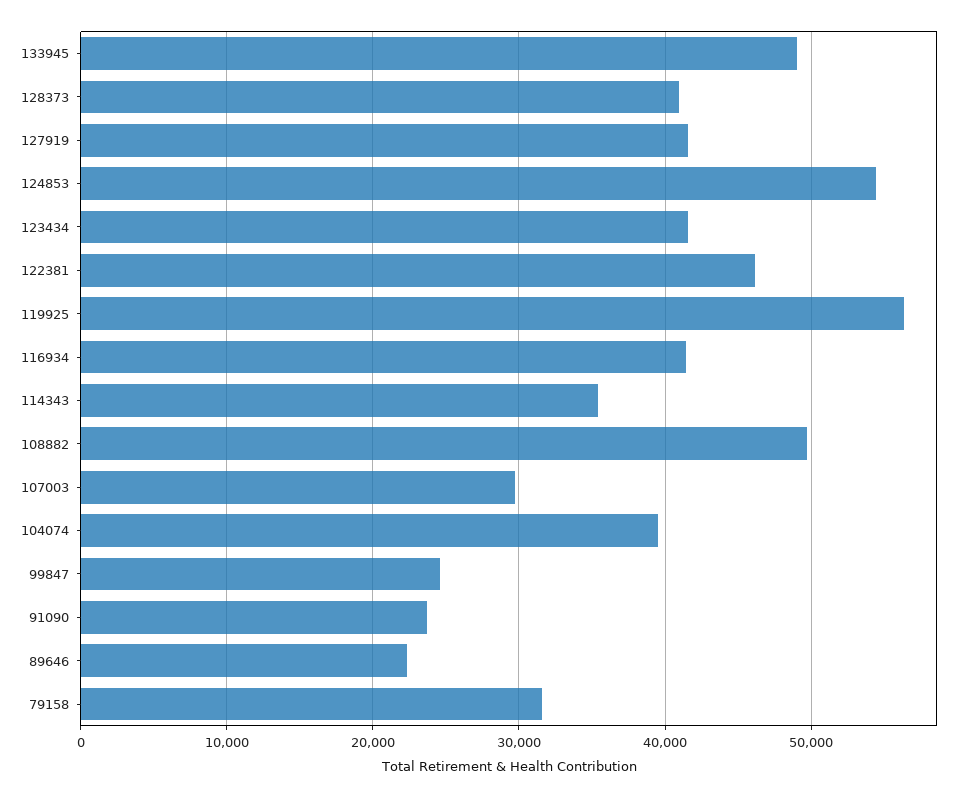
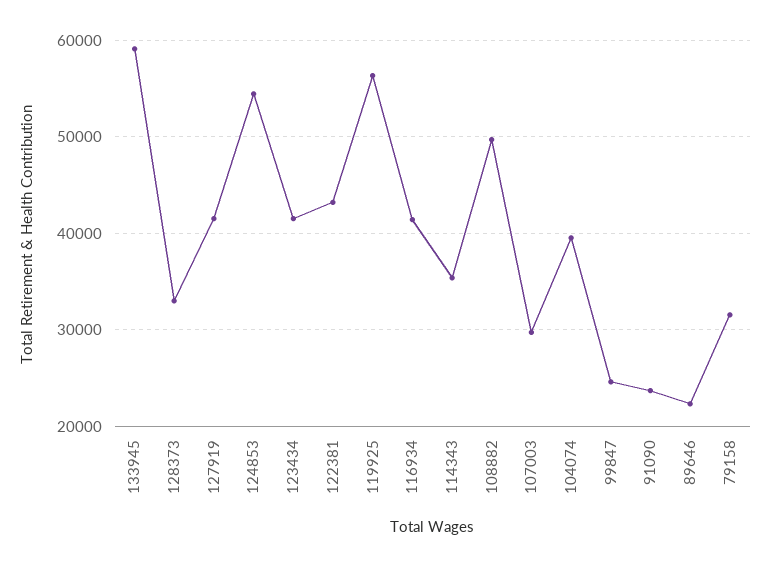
  {
-   "133945": 49000,
+   "133945": 59000,
-   "128373": 41000,
+   "128373": 33000,
    "127919": 42000,
    "124853": 54000,
    "123434": 42000,
-   "122381": 46000,
+   "122381": 43000,
    "119925": 56000,
    "116934": 41000,
    "114343": 35000,
    "108882": 50000,
    "107003": 30000,
    "104074": 40000,
    "99847": 25000,
    "91090": 24000,
    "89646": 22000,
    "79158": 32000
  }

